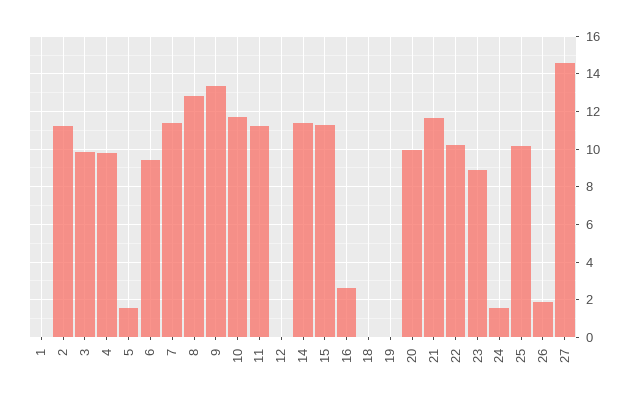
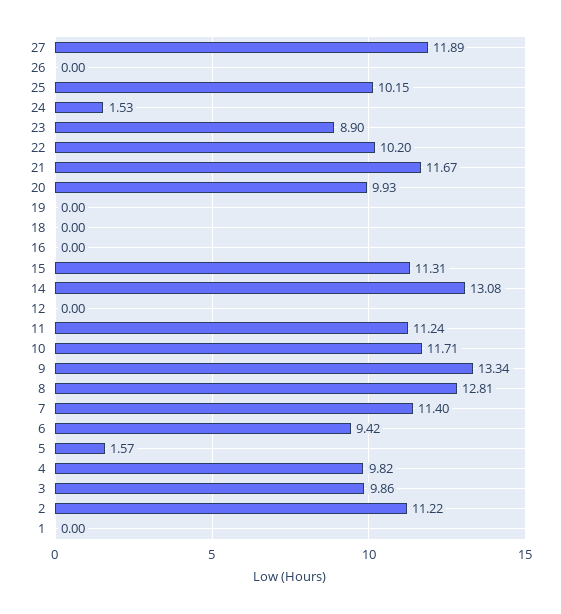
  {
    "1": 0,
    "2": 11.22,
    "3": 9.86,
    "4": 9.82,
    "5": 1.57,
    "6": 9.42,
    "7": 11.4,
    "8": 12.81,
    "9": 13.34,
    "10": 11.71,
    "11": 11.24,
    "12": 0,
-   "14": 11.5,
+   "14": 13.08,
    "15": 11.31,
-   "16": 2.5,
+   "16": 0,
    "18": 0,
    "19": 0,
    "20": 9.93,
    "21": 11.67,
    "22": 10.2,
    "23": 8.9,
    "24": 1.53,
    "25": 10.15,
-   "26": 2,
+   "26": 0,
-   "27": 14.5
+   "27": 11.89
  }

